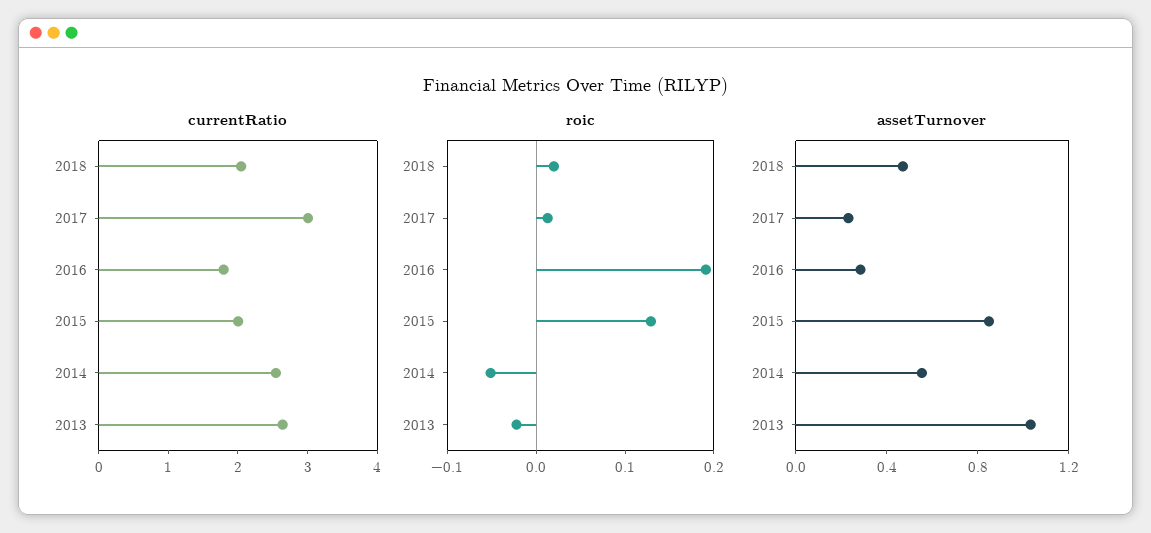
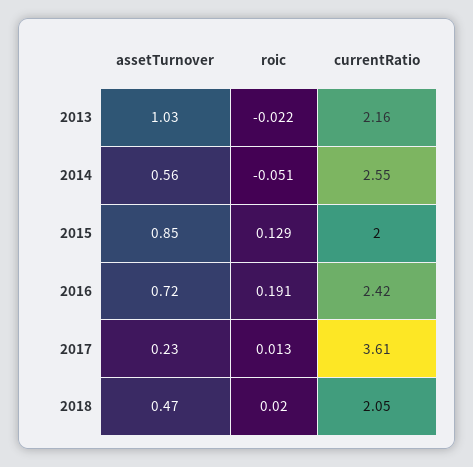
  {
    "currentRatio": {
      "2018": 2.05,
-     "2017": 3,
+     "2017": 3.61,
-     "2016": 1.8,
+     "2016": 2.42,
      "2015": 2,
      "2014": 2.55,
-     "2013": 2.6
+     "2013": 2.16
    },
    "roic": {
      "2018": 0.02,
      "2017": 0.013,
      "2016": 0.191,
      "2015": 0.129,
      "2014": -0.051,
      "2013": -0.022
    },
    "assetTurnover": {
      "2018": 0.47,
      "2017": 0.23,
-     "2016": 0.3,
+     "2016": 0.72,
      "2015": 0.85,
      "2014": 0.56,
      "2013": 1.03
    }
  }

